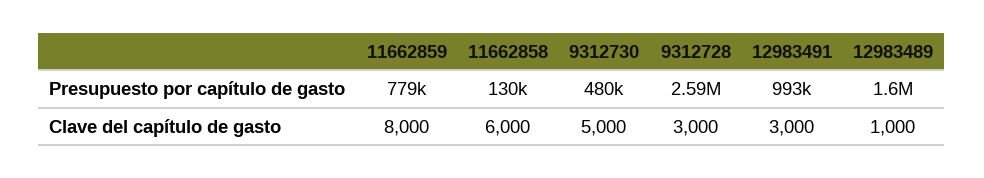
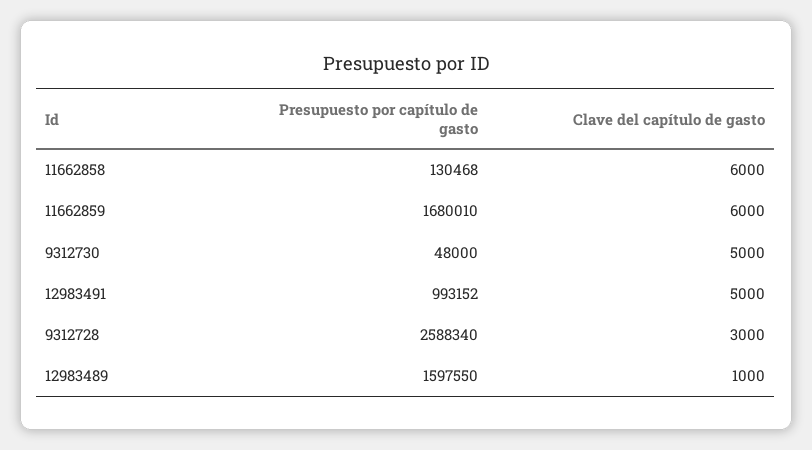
  {
    "11662859": {
-     "Presupuesto por capítulo de gasto": 779000,
+     "Presupuesto por capítulo de gasto": 1680010,
-     "Clave del capítulo de gasto": 8000
+     "Clave del capítulo de gasto": 6000
    },
    "11662858": {
      "Presupuesto por capítulo de gasto": 130468,
      "Clave del capítulo de gasto": 6000
    },
    "9312730": {
-     "Presupuesto por capítulo de gasto": 480000,
+     "Presupuesto por capítulo de gasto": 48000,
      "Clave del capítulo de gasto": 5000
    },
    "9312728": {
      "Presupuesto por capítulo de gasto": 2588340,
      "Clave del capítulo de gasto": 3000
    },
    "12983491": {
      "Presupuesto por capítulo de gasto": 993152,
-     "Clave del capítulo de gasto": 3000
+     "Clave del capítulo de gasto": 5000
    },
    "12983489": {
      "Presupuesto por capítulo de gasto": 1597550,
      "Clave del capítulo de gasto": 1000
    }
  }

